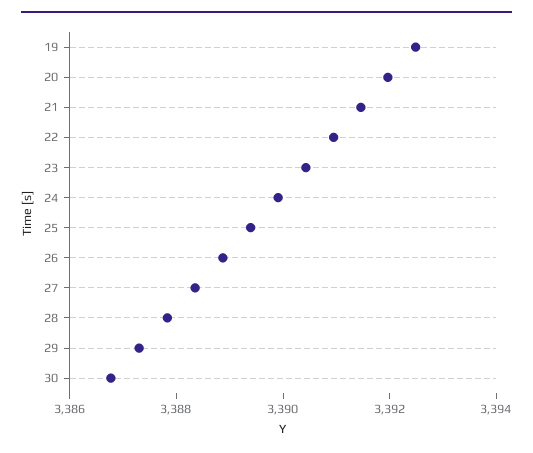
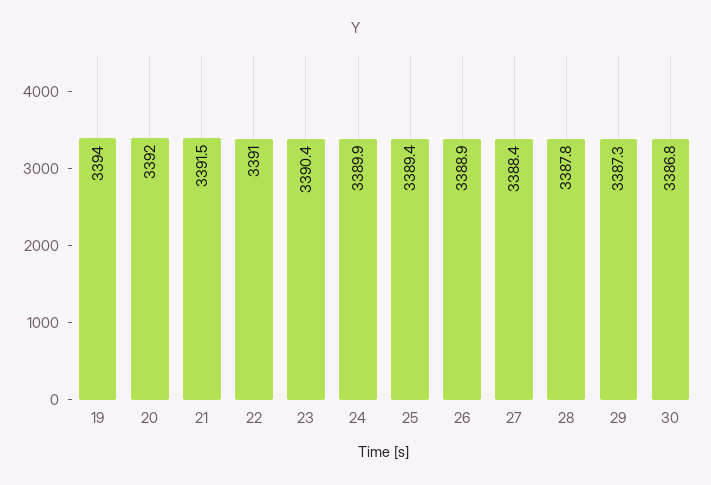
  {
-   "19": 3392.5,
+   "19": 3394,
    "20": 3392,
    "21": 3391.5,
    "22": 3391,
    "23": 3390.4,
    "24": 3389.9,
    "25": 3389.4,
    "26": 3388.9,
    "27": 3388.4,
    "28": 3387.8,
    "29": 3387.3,
    "30": 3386.8
  }

